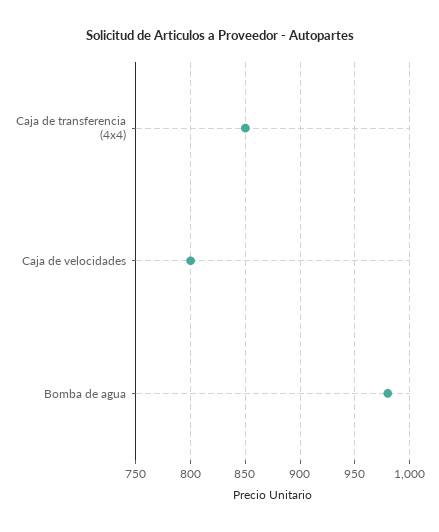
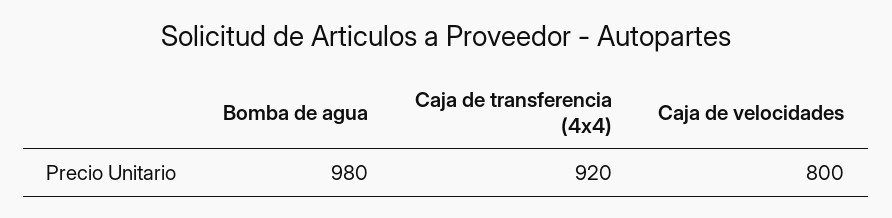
  {
-   "Caja de transferencia (4x4)": 850,
+   "Caja de transferencia (4x4)": 920,
    "Caja de velocidades": 800,
    "Bomba de agua": 980
  }

